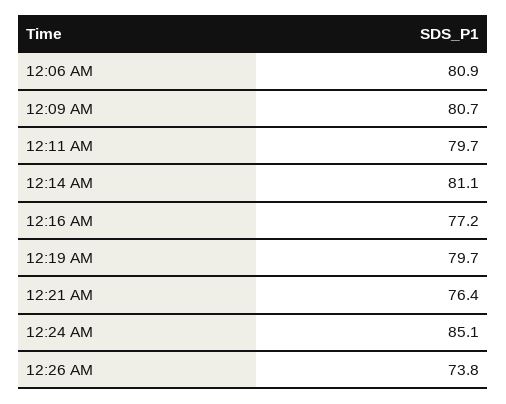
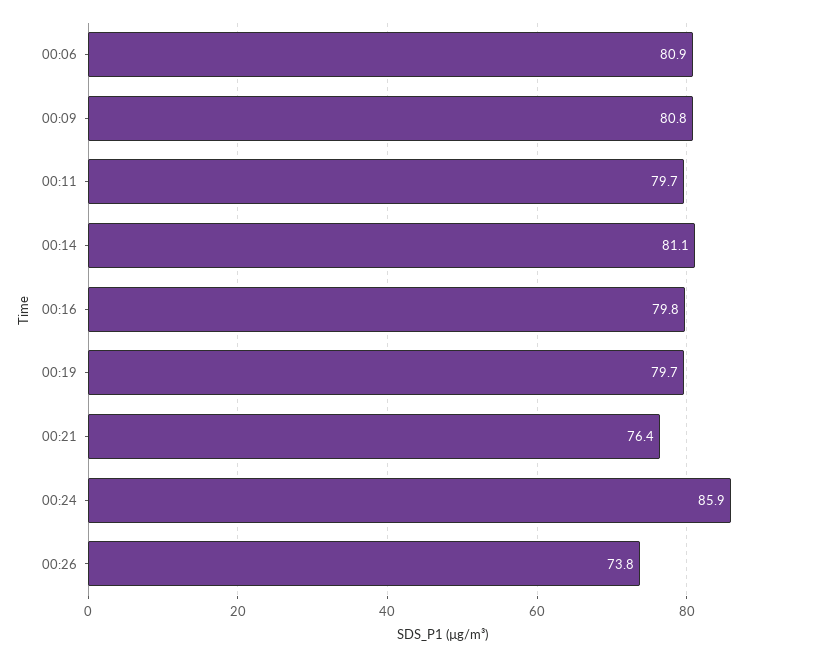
  {
    "12:06 AM": 80.9,
-   "12:09 AM": 80.7,
+   "12:09 AM": 80.8,
    "12:11 AM": 79.7,
    "12:14 AM": 81.1,
-   "12:16 AM": 77.2,
+   "12:16 AM": 79.8,
    "12:19 AM": 79.7,
    "12:21 AM": 76.4,
-   "12:24 AM": 85.1,
+   "12:24 AM": 85.9,
    "12:26 AM": 73.8
  }

